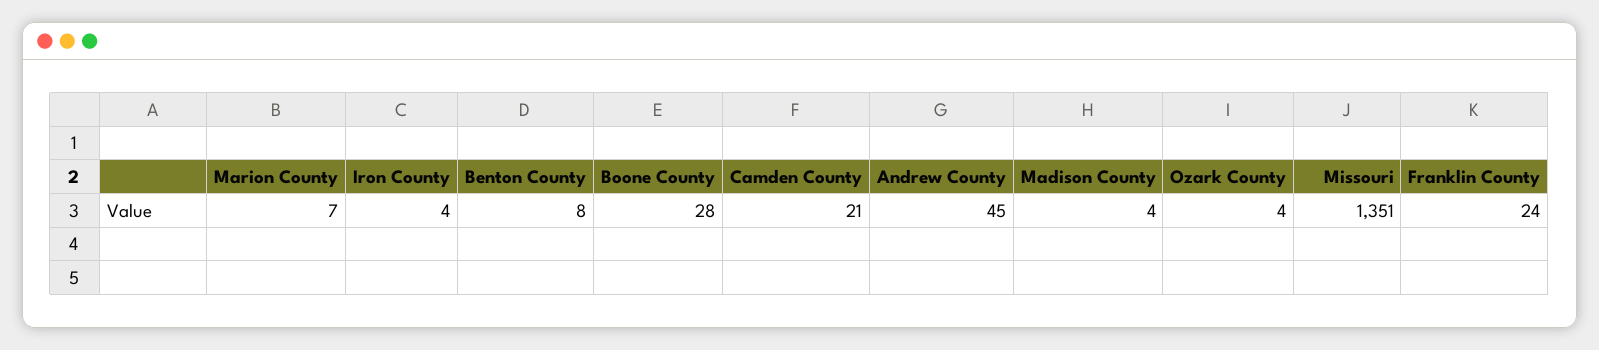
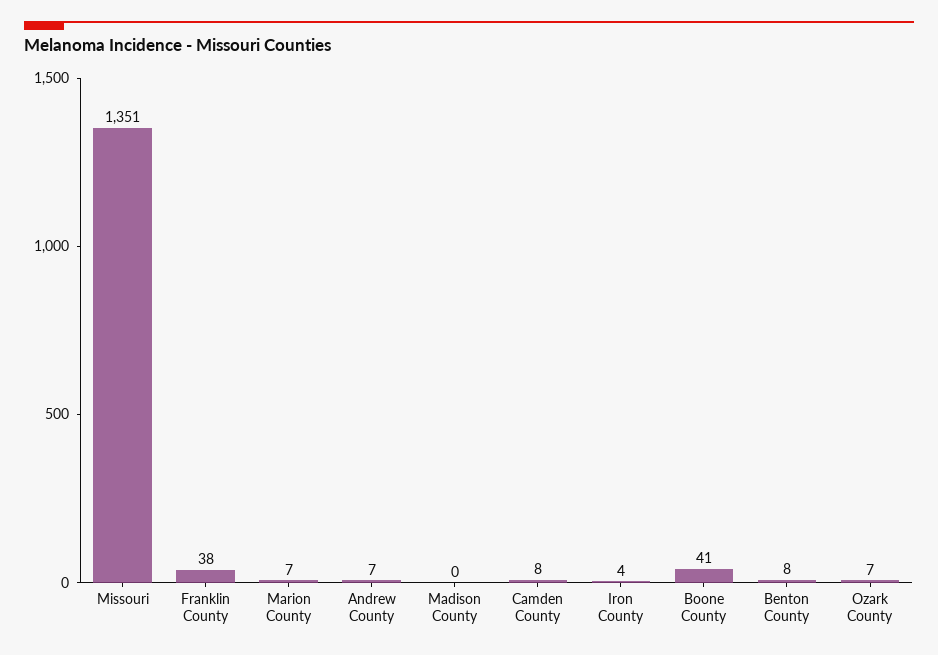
  {
    "Marion County": 7,
    "Iron County": 4,
    "Benton County": 8,
-   "Boone County": 28,
+   "Boone County": 41,
-   "Camden County": 21,
+   "Camden County": 8,
-   "Andrew County": 45,
+   "Andrew County": 7,
-   "Madison County": 4,
+   "Madison County": 0,
-   "Ozark County": 4,
+   "Ozark County": 7,
    "Missouri": 1351,
-   "Franklin County": 24
+   "Franklin County": 38
  }

